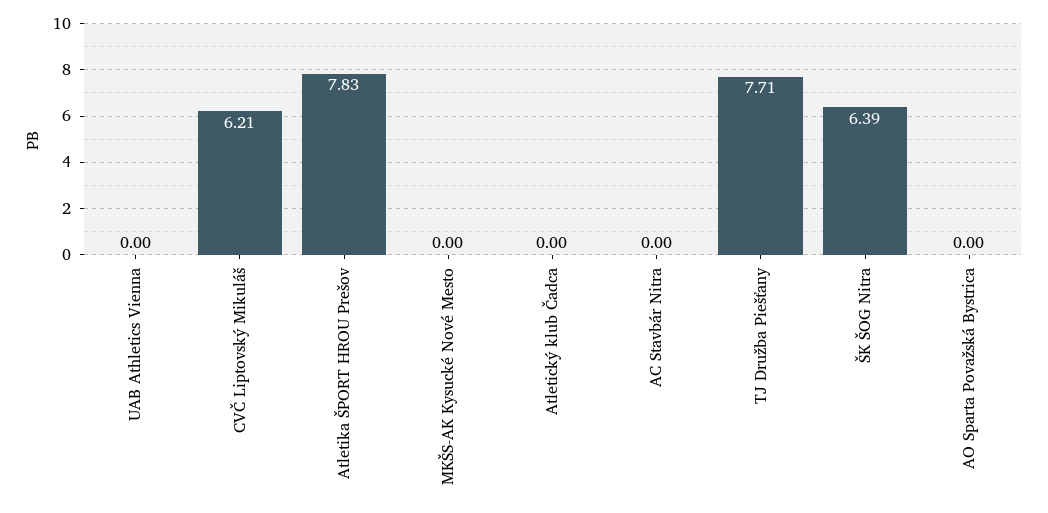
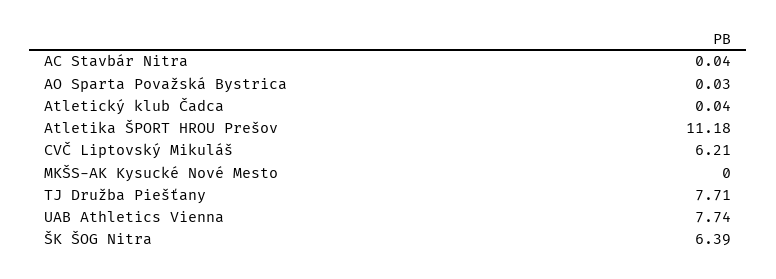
  {
-   "UAB Athletics Vienna": 0,
+   "UAB Athletics Vienna": 7.74,
    "CVČ Liptovský Mikuláš": 6.21,
-   "Atletika ŠPORT HROU Prešov": 7.83,
+   "Atletika ŠPORT HROU Prešov": 11.18,
    "MKŠS-AK Kysucké Nové Mesto": 0,
-   "Atletický klub Čadca": 0,
+   "Atletický klub Čadca": 0.04,
-   "AC Stavbár Nitra": 0,
+   "AC Stavbár Nitra": 0.04,
    "TJ Družba Piešťany": 7.71,
    "ŠK ŠOG Nitra": 6.39,
-   "AO Sparta Považská Bystrica": 0
+   "AO Sparta Považská Bystrica": 0.03
  }

